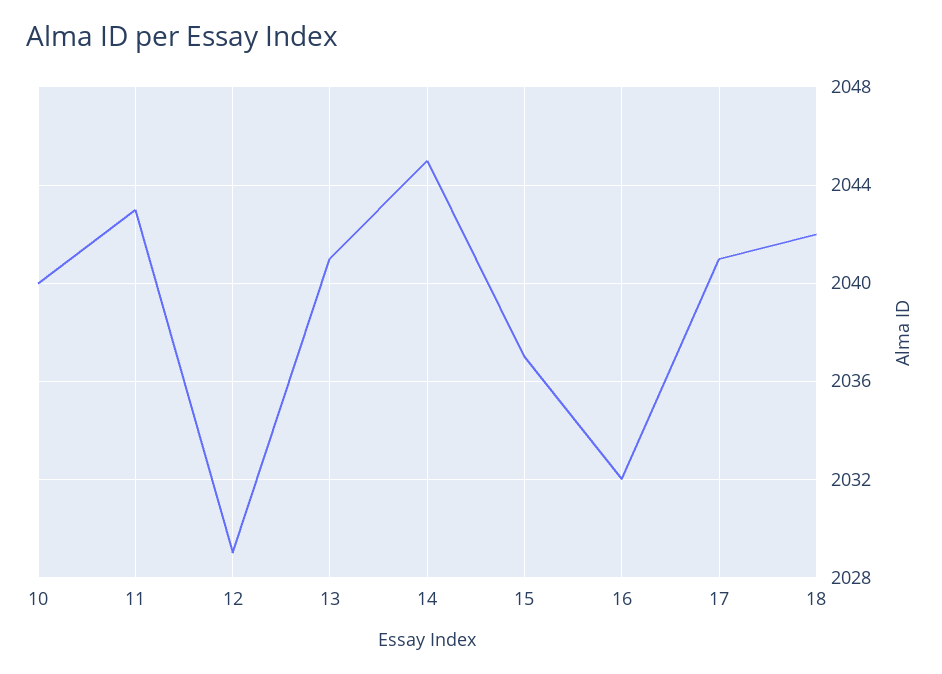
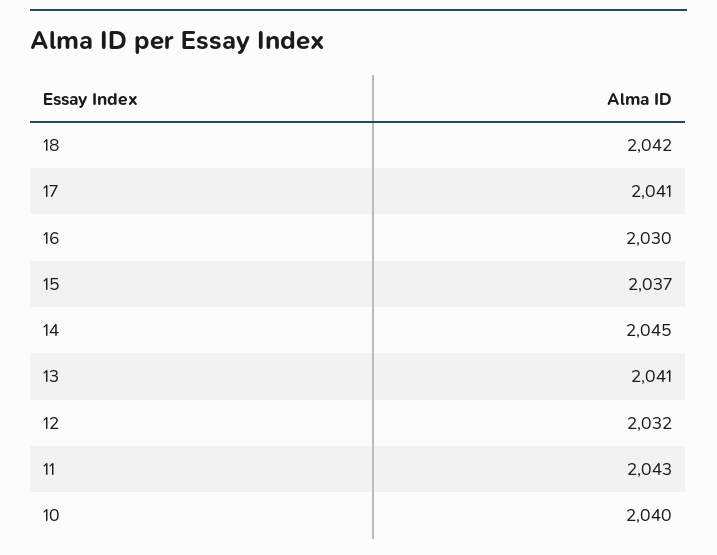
  {
    "10": 2040,
    "11": 2043,
-   "12": 2029,
+   "12": 2032,
    "13": 2041,
    "14": 2045,
    "15": 2037,
-   "16": 2032,
+   "16": 2030,
    "17": 2041,
    "18": 2042
  }

